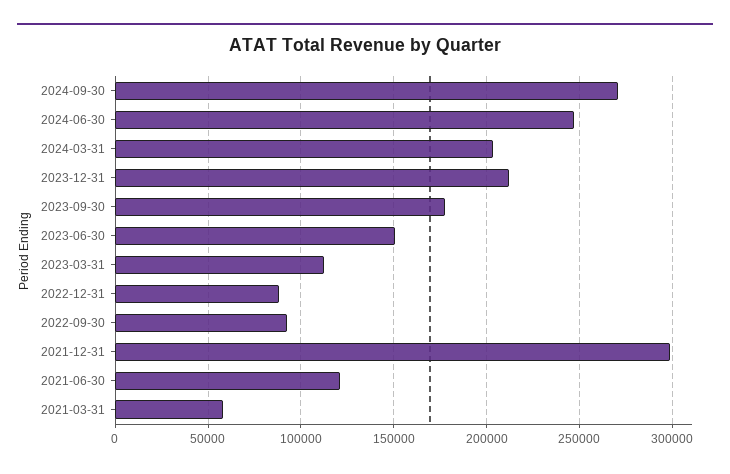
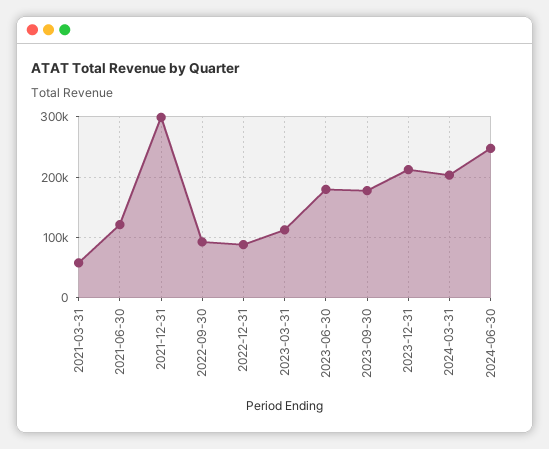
  {
-   "2024-09-30": 270000,
    "2024-06-30": 245000,
    "2024-03-31": 205000,
    "2023-12-31": 210000,
    "2023-09-30": 175000,
-   "2023-06-30": 150000,
+   "2023-06-30": 180000,
    "2023-03-31": 115000,
    "2022-12-31": 90000,
    "2022-09-30": 95000,
    "2021-12-31": 300000,
    "2021-06-30": 120000,
    "2021-03-31": 60000
  }

